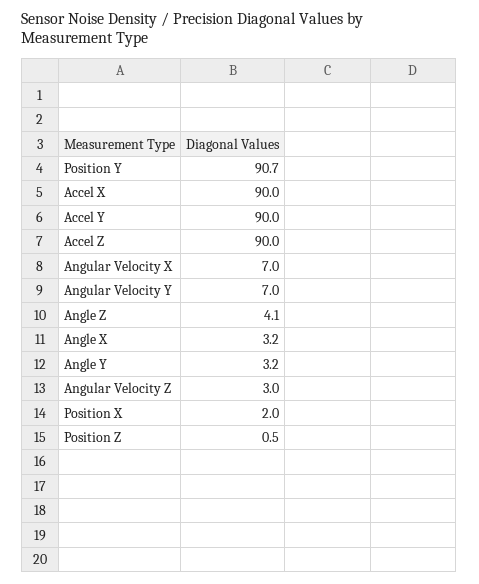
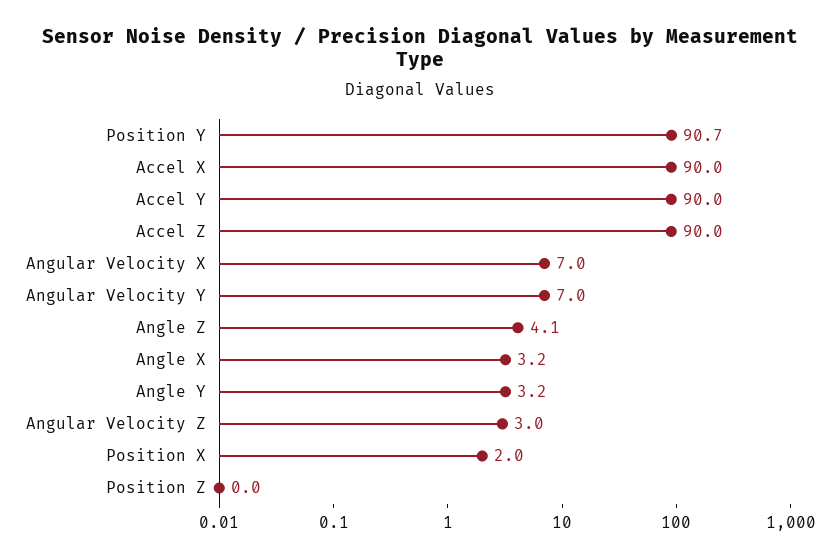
  {
    "Position Y": 90.7,
    "Accel X": 90,
    "Accel Y": 90,
    "Accel Z": 90,
    "Angular Velocity X": 7,
    "Angular Velocity Y": 7,
    "Angle Z": 4.1,
    "Angle X": 3.2,
    "Angle Y": 3.2,
    "Angular Velocity Z": 3,
    "Position X": 2,
-   "Position Z": 0.5
+   "Position Z": 0
  }

